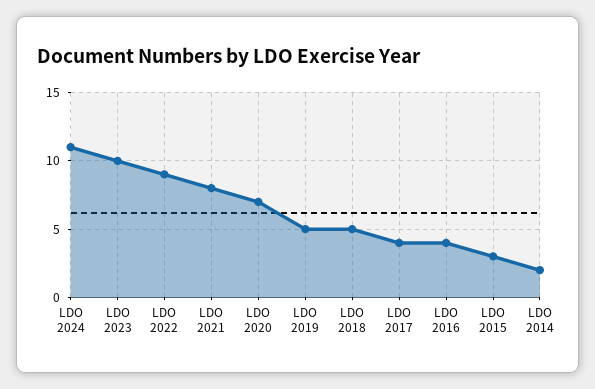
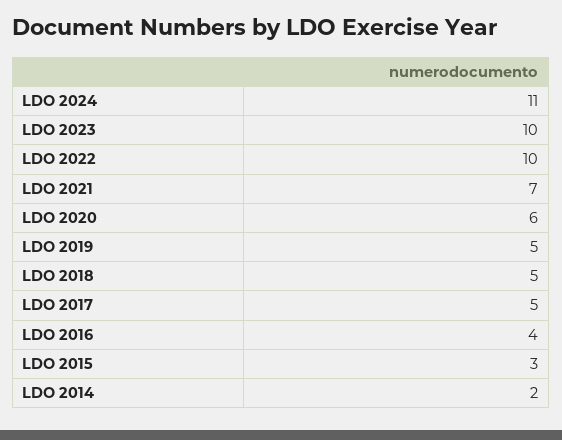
  {
    "LDO 2024": 11,
    "LDO 2023": 10,
-   "LDO 2022": 9,
+   "LDO 2022": 10,
-   "LDO 2021": 8,
+   "LDO 2021": 7,
-   "LDO 2020": 7,
+   "LDO 2020": 6,
    "LDO 2019": 5,
    "LDO 2018": 5,
-   "LDO 2017": 4,
+   "LDO 2017": 5,
    "LDO 2016": 4,
    "LDO 2015": 3,
    "LDO 2014": 2
  }

